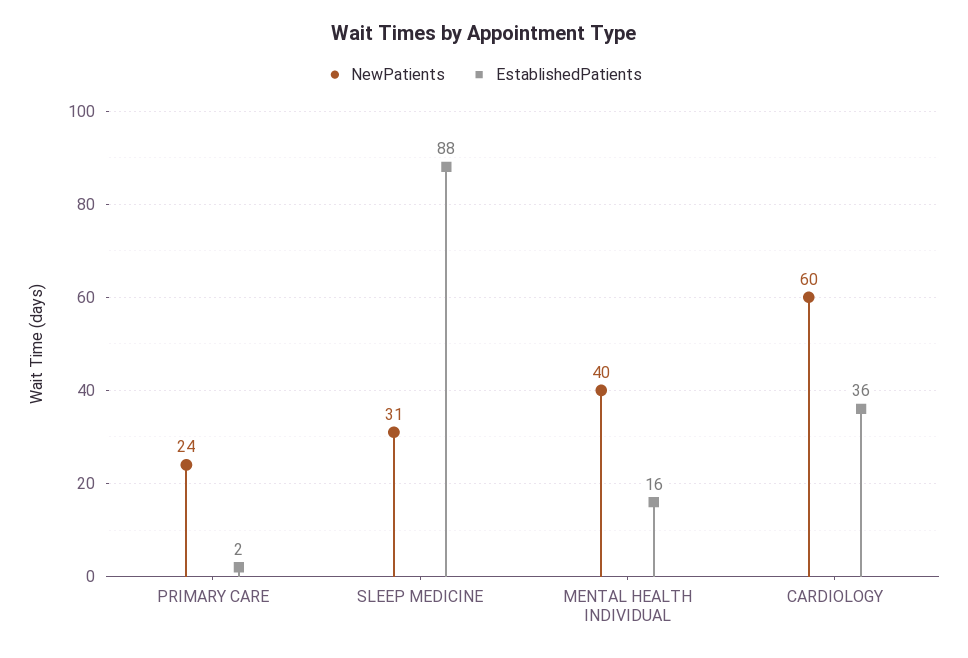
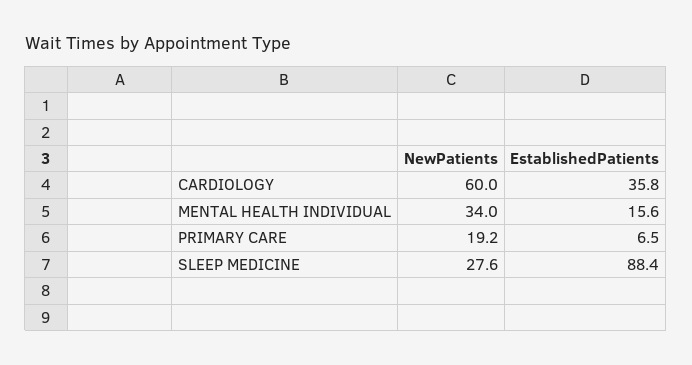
  {
    "NewPatients": {
-     "PRIMARY CARE": 24,
+     "PRIMARY CARE": 19.2,
-     "SLEEP MEDICINE": 31,
+     "SLEEP MEDICINE": 27.6,
-     "MENTAL HEALTH INDIVIDUAL": 40,
+     "MENTAL HEALTH INDIVIDUAL": 34,
      "CARDIOLOGY": 60
    },
    "EstablishedPatients": {
-     "PRIMARY CARE": 2,
+     "PRIMARY CARE": 6.5,
      "SLEEP MEDICINE": 88.4,
      "MENTAL HEALTH INDIVIDUAL": 15.6,
      "CARDIOLOGY": 35.8
    }
  }

